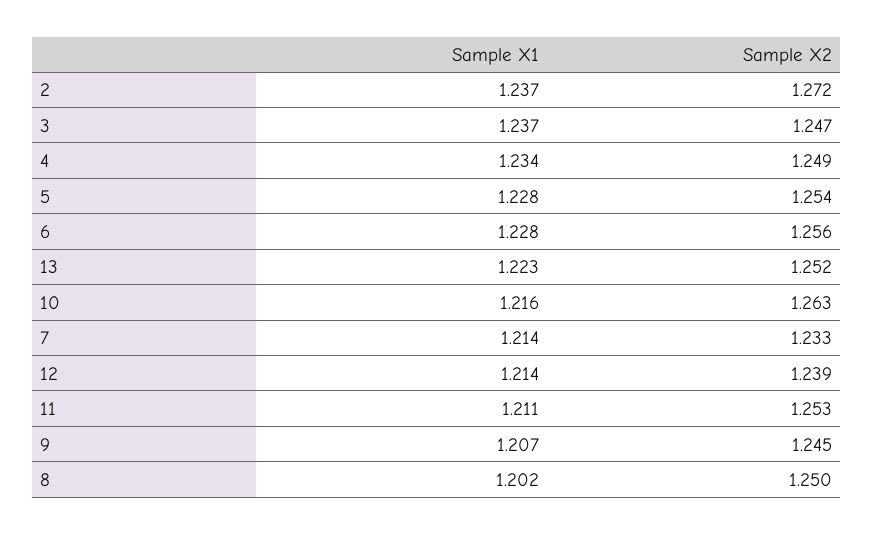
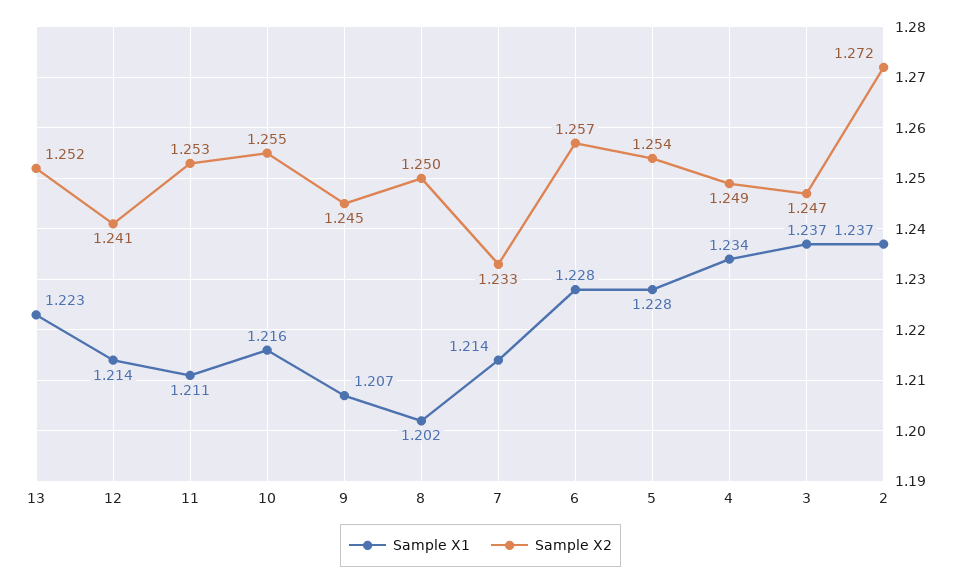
  {
    "Sample X1": {
      "2": 1.237,
      "3": 1.237,
      "4": 1.234,
      "5": 1.228,
      "6": 1.228,
      "13": 1.223,
      "10": 1.216,
      "7": 1.214,
      "12": 1.214,
      "11": 1.211,
      "9": 1.207,
      "8": 1.202
    },
    "Sample X2": {
      "2": 1.272,
      "3": 1.247,
      "4": 1.249,
      "5": 1.254,
-     "6": 1.256,
+     "6": 1.257,
      "13": 1.252,
-     "10": 1.263,
+     "10": 1.255,
      "7": 1.233,
-     "12": 1.239,
+     "12": 1.241,
      "11": 1.253,
      "9": 1.245,
      "8": 1.25
    }
  }

